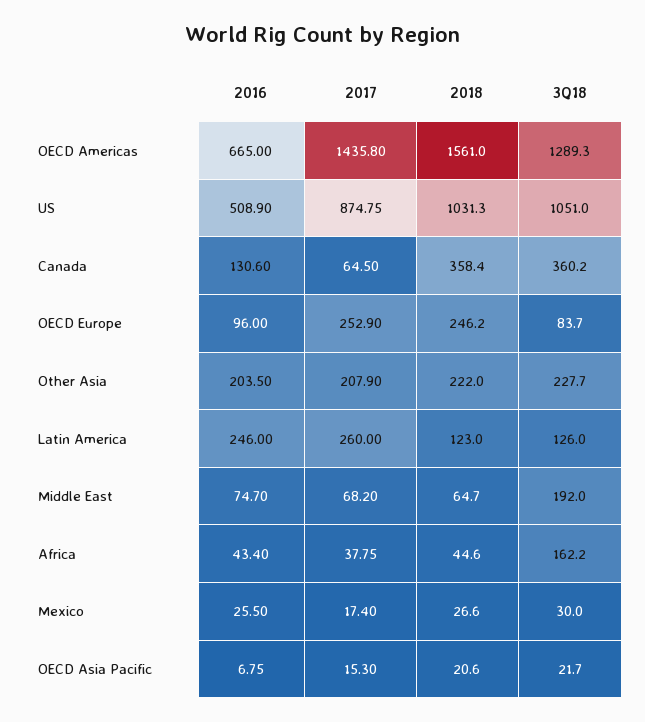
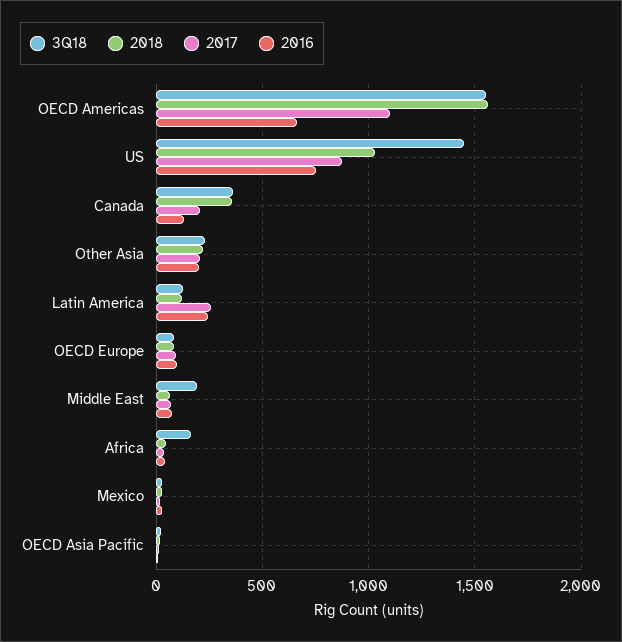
  {
    "2016": {
      "OECD Americas": 665,
-     "US": 508.9,
+     "US": 750,
      "Canada": 130.6,
      "OECD Europe": 96,
      "Other Asia": 203.5,
      "Latin America": 246,
      "Middle East": 74.7,
      "Africa": 43.4,
      "Mexico": 25.5,
      "OECD Asia Pacific": 6.75
    },
    "2017": {
-     "OECD Americas": 1435.8,
+     "OECD Americas": 1100,
      "US": 874.75,
-     "Canada": 64.5,
+     "Canada": 200,
-     "OECD Europe": 252.9,
+     "OECD Europe": 100,
      "Other Asia": 207.9,
      "Latin America": 260,
      "Middle East": 68.2,
      "Africa": 37.75,
      "Mexico": 17.4,
      "OECD Asia Pacific": 15.3
    },
    "2018": {
      "OECD Americas": 1561,
      "US": 1031.3,
      "Canada": 358.4,
-     "OECD Europe": 246.2,
+     "OECD Europe": 100,
      "Other Asia": 222,
      "Latin America": 123,
      "Middle East": 64.7,
      "Africa": 44.6,
      "Mexico": 26.6,
      "OECD Asia Pacific": 20.6
    },
    "3Q18": {
-     "OECD Americas": 1289.3,
+     "OECD Americas": 1550,
-     "US": 1051,
+     "US": 1450,
      "Canada": 360.2,
      "OECD Europe": 83.7,
      "Other Asia": 227.7,
      "Latin America": 126,
      "Middle East": 192,
      "Africa": 162.2,
      "Mexico": 30,
      "OECD Asia Pacific": 21.7
    }
  }

